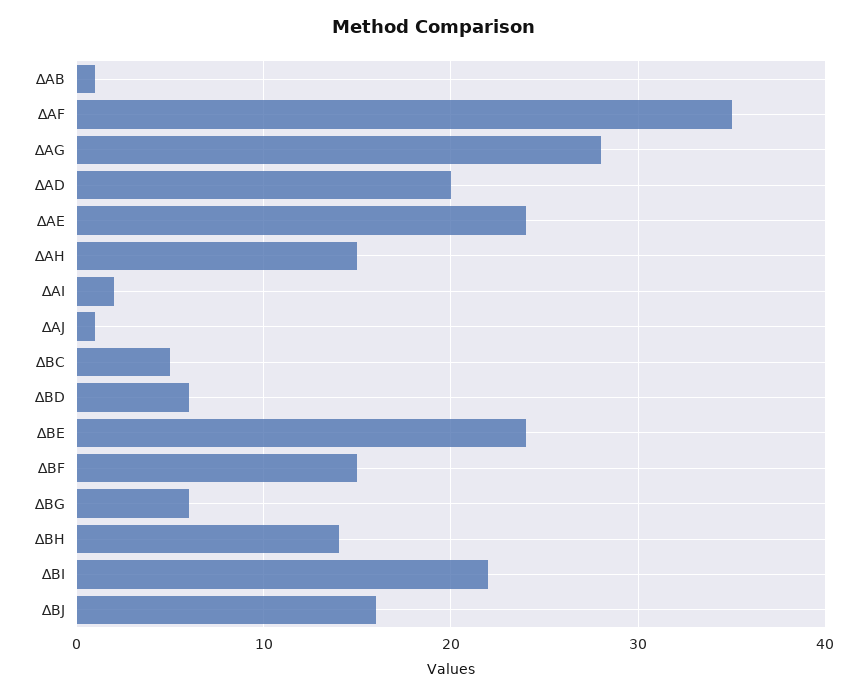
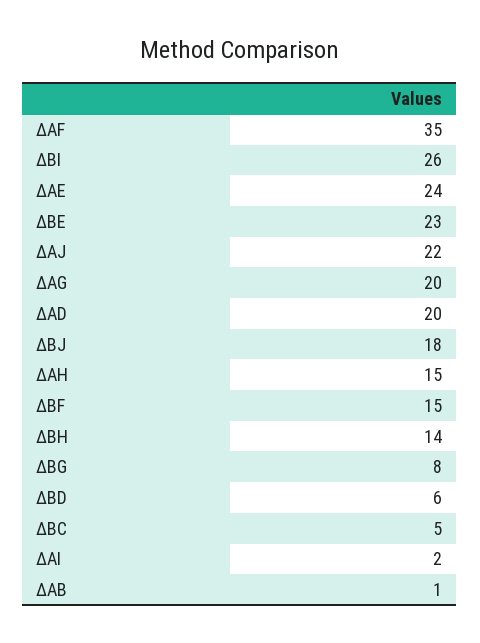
  {
    "∆AB": 1,
    "∆AF": 35,
-   "∆AG": 28,
+   "∆AG": 20,
    "∆AD": 20,
    "∆AE": 24,
    "∆AH": 15,
    "∆AI": 2,
-   "∆AJ": 1,
+   "∆AJ": 22,
    "∆BC": 5,
    "∆BD": 6,
-   "∆BE": 24,
+   "∆BE": 23,
    "∆BF": 15,
-   "∆BG": 6,
+   "∆BG": 8,
    "∆BH": 14,
-   "∆BI": 22,
+   "∆BI": 26,
-   "∆BJ": 16
+   "∆BJ": 18
  }

